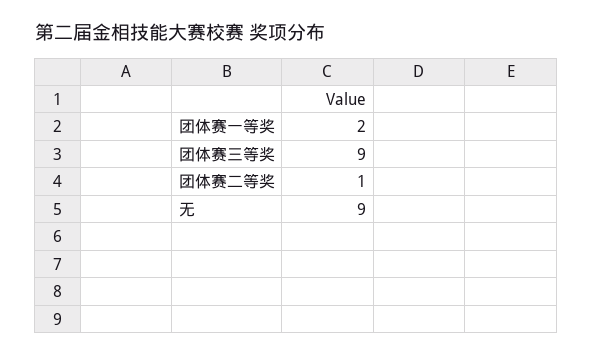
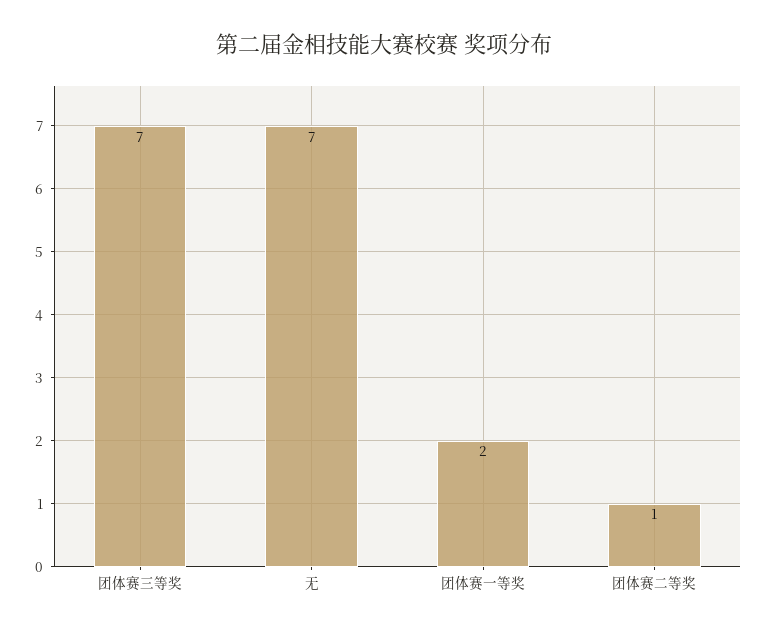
  {
    "团体赛一等奖": 2,
-   "团体赛三等奖": 9,
+   "团体赛三等奖": 7,
    "团体赛二等奖": 1,
-   "无": 9
+   "无": 7
  }

